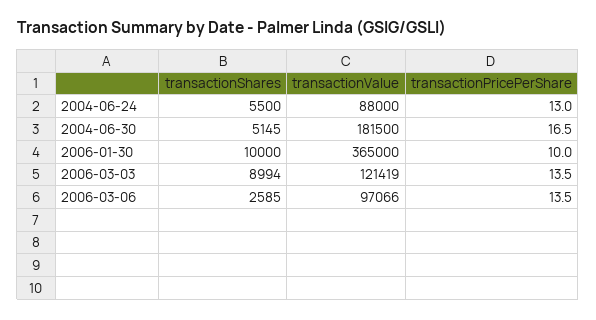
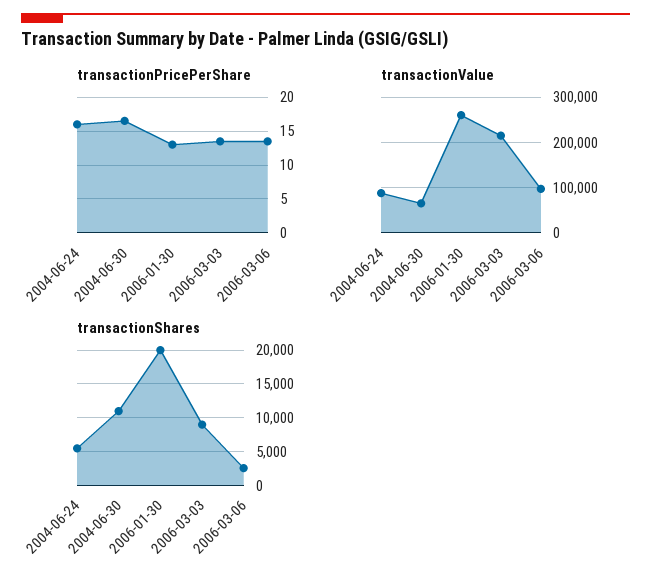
  {
    "transactionShares": {
      "2004-06-24": 5500,
-     "2004-06-30": 5145,
+     "2004-06-30": 11000,
-     "2006-01-30": 10000,
+     "2006-01-30": 20000,
      "2006-03-03": 8994,
      "2006-03-06": 2585
    },
    "transactionValue": {
      "2004-06-24": 88000,
-     "2004-06-30": 181500,
+     "2004-06-30": 60000,
-     "2006-01-30": 365000,
+     "2006-01-30": 260000,
-     "2006-03-03": 121419,
+     "2006-03-03": 220000,
      "2006-03-06": 97066
    },
    "transactionPricePerShare": {
-     "2004-06-24": 13,
+     "2004-06-24": 16,
      "2004-06-30": 16.5,
-     "2006-01-30": 10,
+     "2006-01-30": 13,
      "2006-03-03": 13.5,
      "2006-03-06": 13.5
    }
  }

